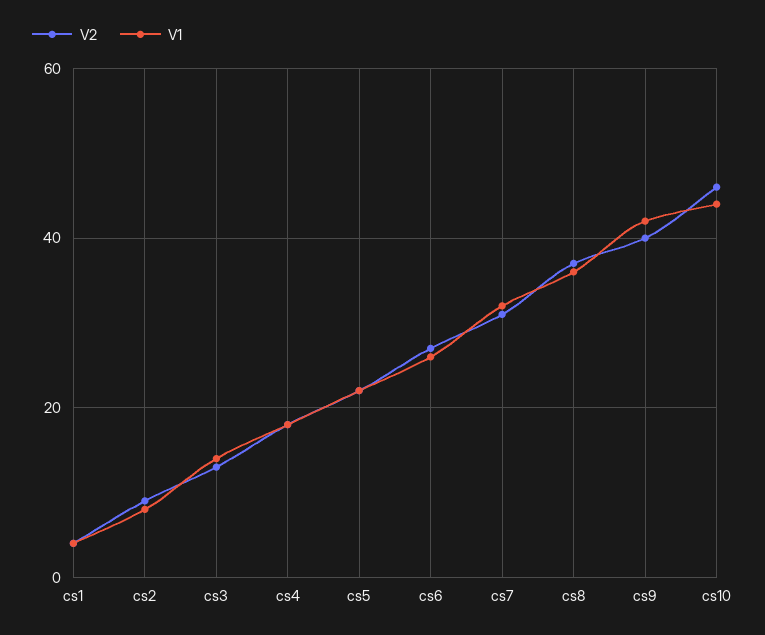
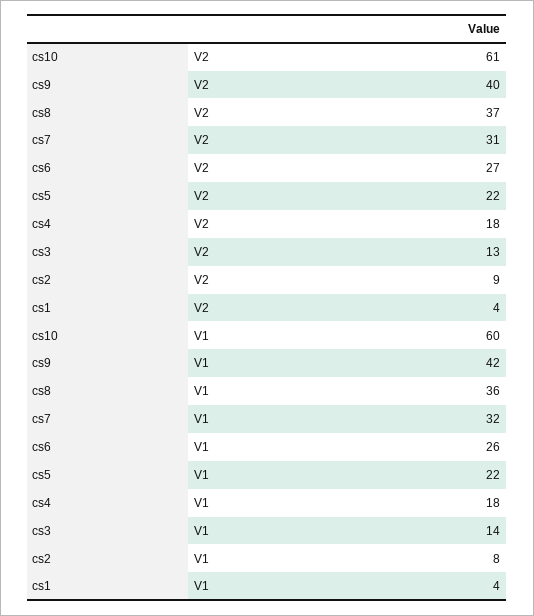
  {
    "V2": {
      "cs1": 4,
      "cs2": 9,
      "cs3": 13,
      "cs4": 18,
      "cs5": 22,
      "cs6": 27,
      "cs7": 31,
      "cs8": 37,
      "cs9": 40,
-     "cs10": 45
+     "cs10": 61
    },
    "V1": {
      "cs1": 4,
      "cs2": 8,
      "cs3": 14,
      "cs4": 18,
      "cs5": 22,
      "cs6": 26,
      "cs7": 32,
      "cs8": 36,
      "cs9": 42,
-     "cs10": 45
+     "cs10": 60
    }
  }

